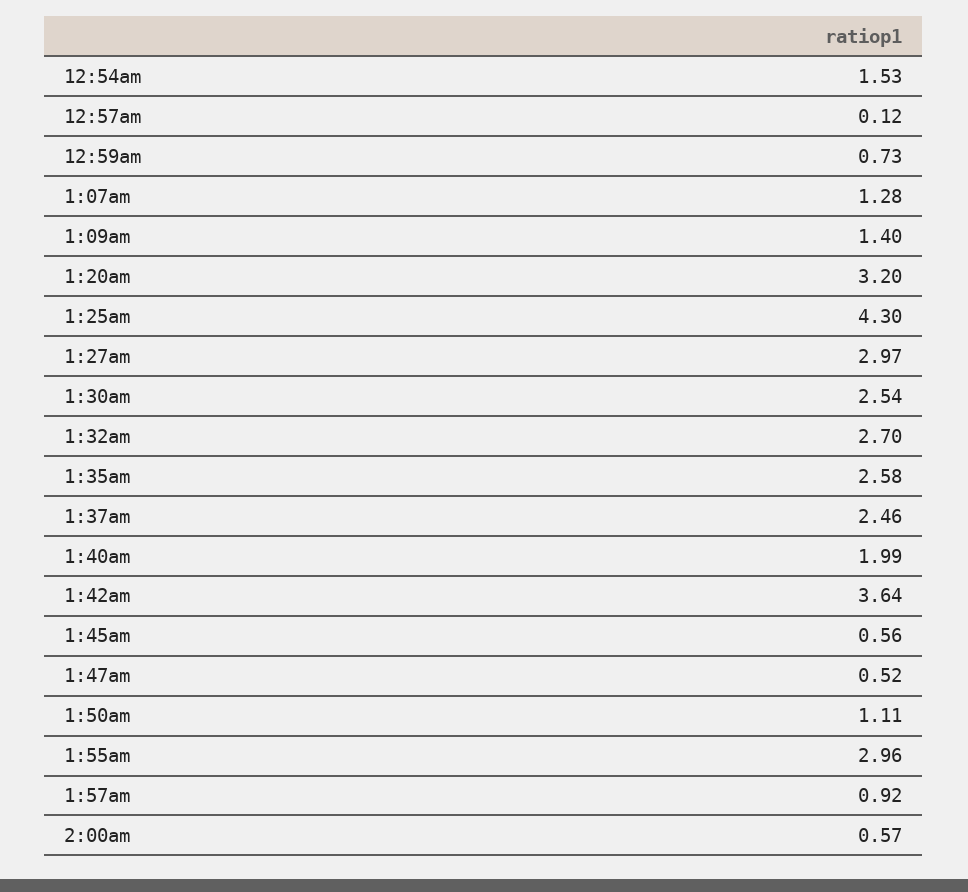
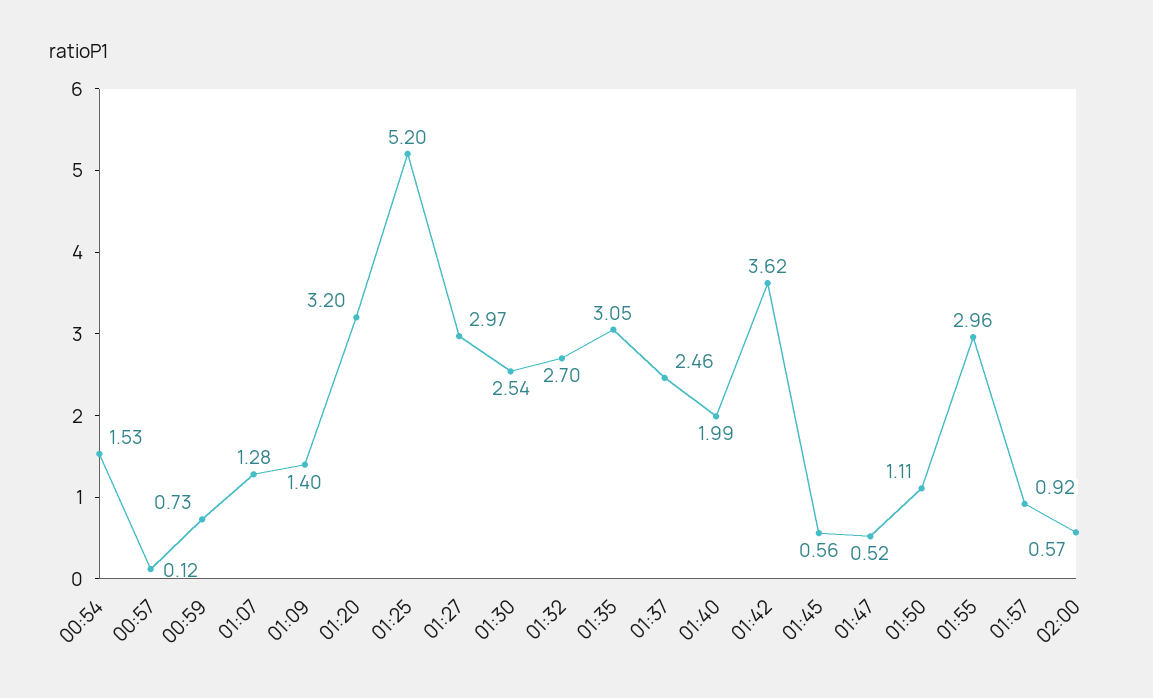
  {
    "12:54am": 1.53,
    "12:57am": 0.12,
    "12:59am": 0.73,
    "1:07am": 1.28,
    "1:09am": 1.4,
    "1:20am": 3.2,
-   "1:25am": 4.3,
+   "1:25am": 5.2,
    "1:27am": 2.97,
    "1:30am": 2.54,
    "1:32am": 2.7,
-   "1:35am": 2.58,
+   "1:35am": 3.05,
    "1:37am": 2.46,
    "1:40am": 1.99,
-   "1:42am": 3.64,
+   "1:42am": 3.62,
    "1:45am": 0.56,
    "1:47am": 0.52,
    "1:50am": 1.11,
    "1:55am": 2.96,
    "1:57am": 0.92,
    "2:00am": 0.57
  }

